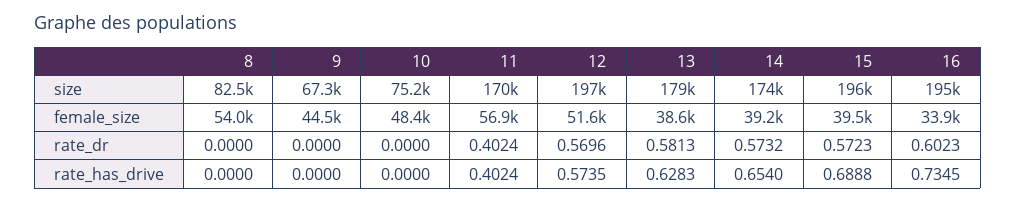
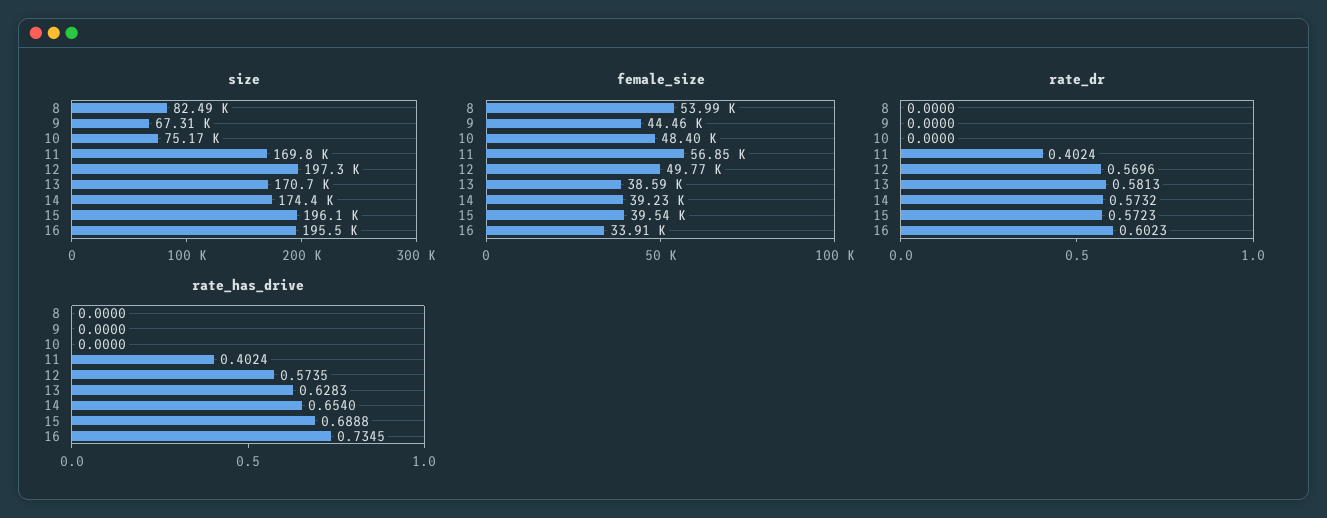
  {
    "size": {
      "8": 82490,
      "9": 67310,
      "10": 75170,
      "11": 169800,
      "12": 197300,
-     "13": 179000,
+     "13": 170700,
      "14": 174400,
      "15": 196100,
      "16": 195500
    },
    "female_size": {
      "8": 53990,
      "9": 44460,
      "10": 48400,
      "11": 56850,
-     "12": 51600,
+     "12": 49770,
      "13": 38590,
      "14": 39230,
      "15": 39540,
      "16": 33910
    },
    "rate_dr": {
      "8": 0,
      "9": 0,
      "10": 0,
      "11": 0.4024,
      "12": 0.5696,
      "13": 0.5813,
      "14": 0.5732,
      "15": 0.5723,
      "16": 0.6023
    },
    "rate_has_drive": {
      "8": 0,
      "9": 0,
      "10": 0,
      "11": 0.4024,
      "12": 0.5735,
      "13": 0.6283,
      "14": 0.654,
      "15": 0.6888,
      "16": 0.7345
    }
  }

